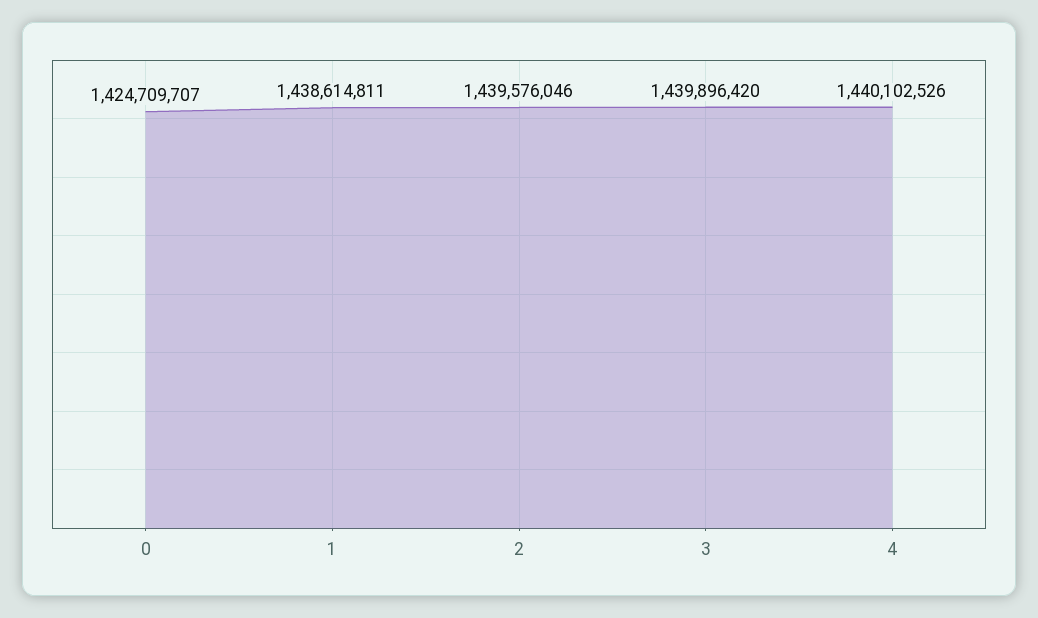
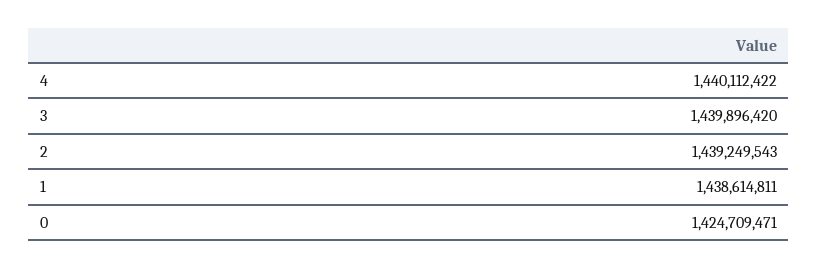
  {
-   "0": 1424709707,
+   "0": 1424709471,
    "1": 1438614811,
-   "2": 1439576046,
+   "2": 1439249543,
    "3": 1439896420,
-   "4": 1440102526
+   "4": 1440112422
  }

